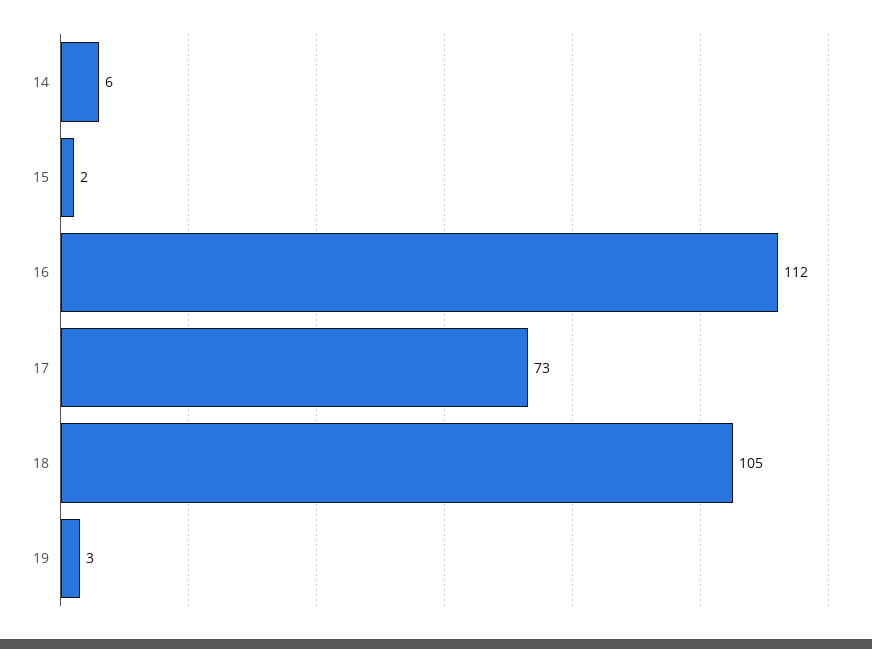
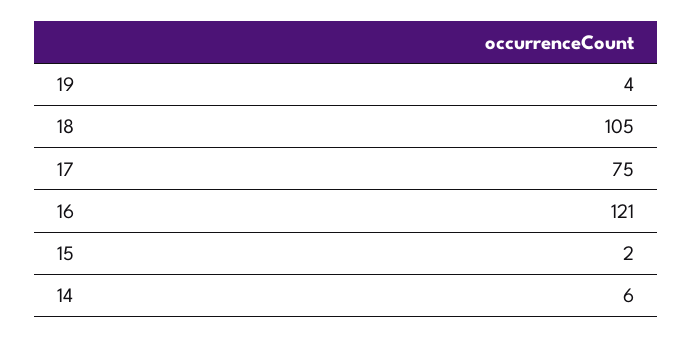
  {
    "14": 6,
    "15": 2,
-   "16": 112,
+   "16": 121,
-   "17": 73,
+   "17": 75,
    "18": 105,
-   "19": 3
+   "19": 4
  }

